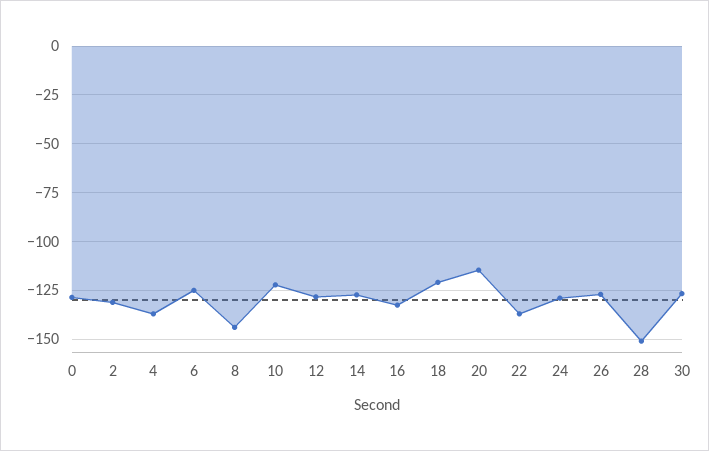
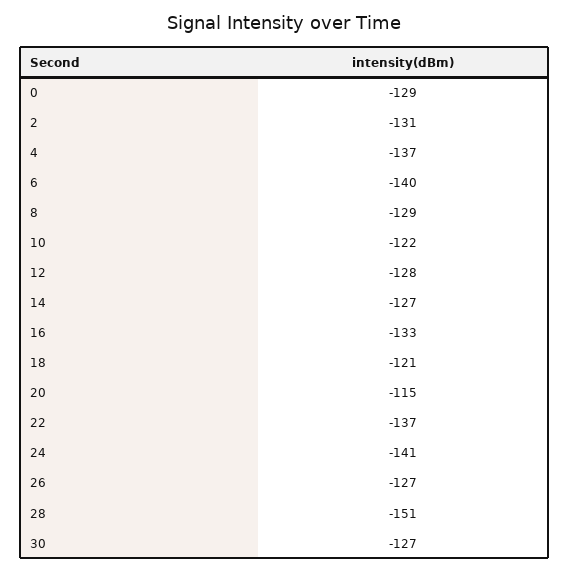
  {
    "0": -129,
    "2": -131,
    "4": -137,
-   "6": -125,
+   "6": -140,
-   "8": -145,
+   "8": -129,
    "10": -122,
    "12": -128,
    "14": -127,
    "16": -133,
    "18": -121,
    "20": -115,
    "22": -137,
-   "24": -130,
+   "24": -141,
    "26": -127,
    "28": -151,
    "30": -127
  }

